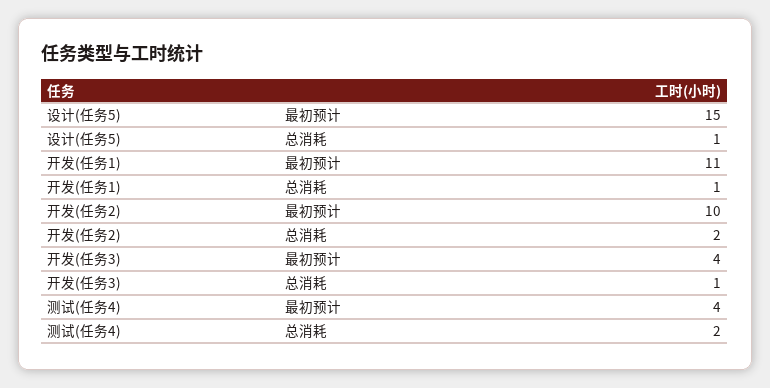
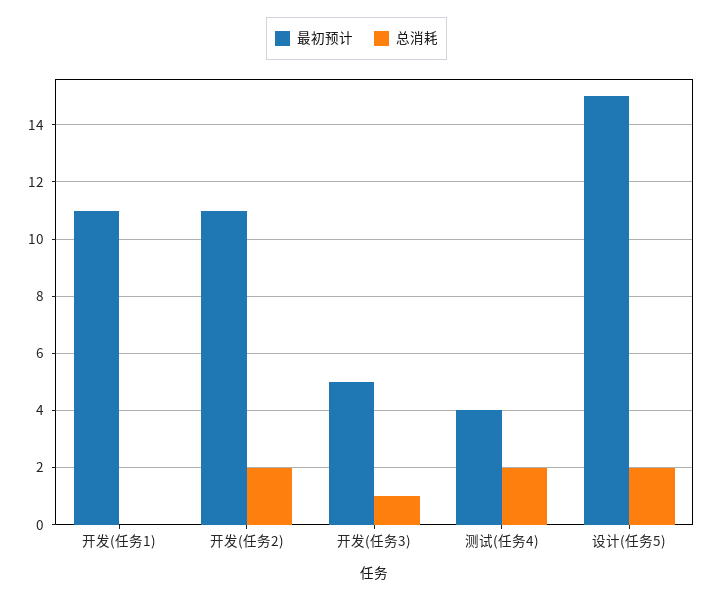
  {
    "最初预计": {
      "设计(任务5)": 15,
      "开发(任务1)": 11,
-     "开发(任务2)": 10,
+     "开发(任务2)": 11,
-     "开发(任务3)": 4,
+     "开发(任务3)": 5,
      "测试(任务4)": 4
    },
    "总消耗": {
-     "设计(任务5)": 1,
+     "设计(任务5)": 2,
-     "开发(任务1)": 1,
+     "开发(任务1)": 0,
      "开发(任务2)": 2,
      "开发(任务3)": 1,
      "测试(任务4)": 2
    }
  }

